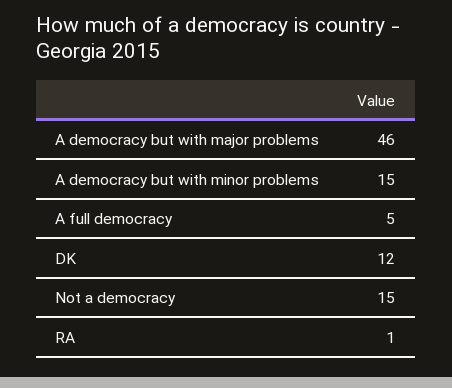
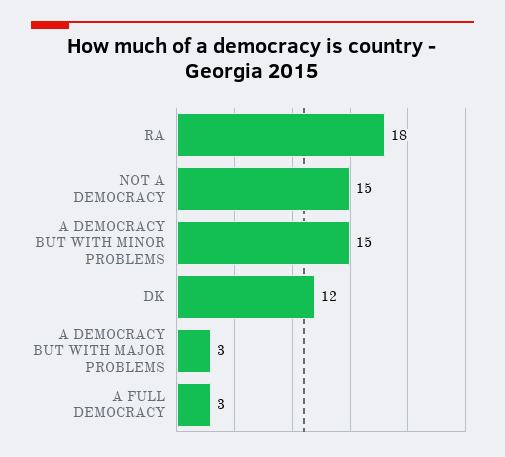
  {
-   "A democracy but with major problems": 46,
+   "A democracy but with major problems": 3,
    "A democracy but with minor problems": 15,
-   "A full democracy": 5,
+   "A full democracy": 3,
    "DK": 12,
    "Not a democracy": 15,
-   "RA": 1
+   "RA": 18
  }

